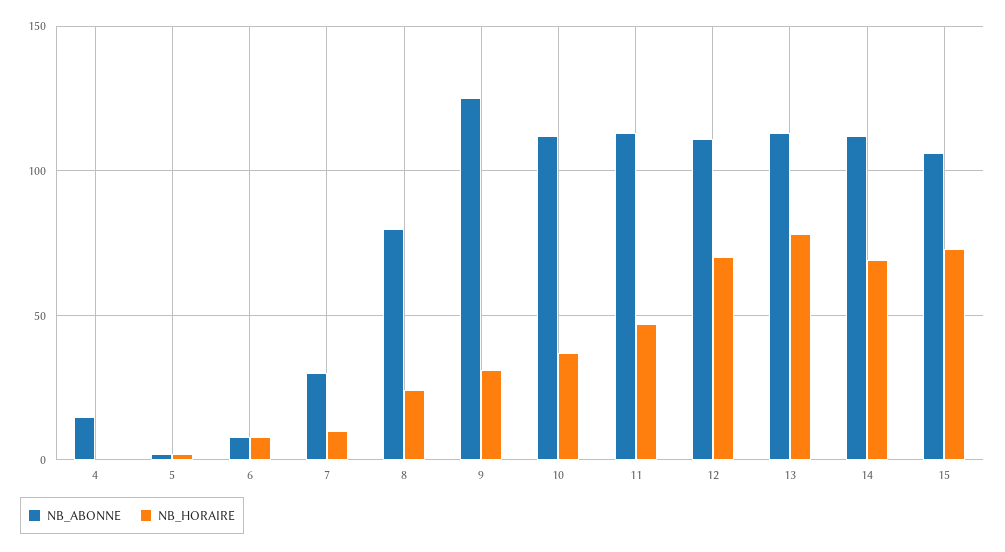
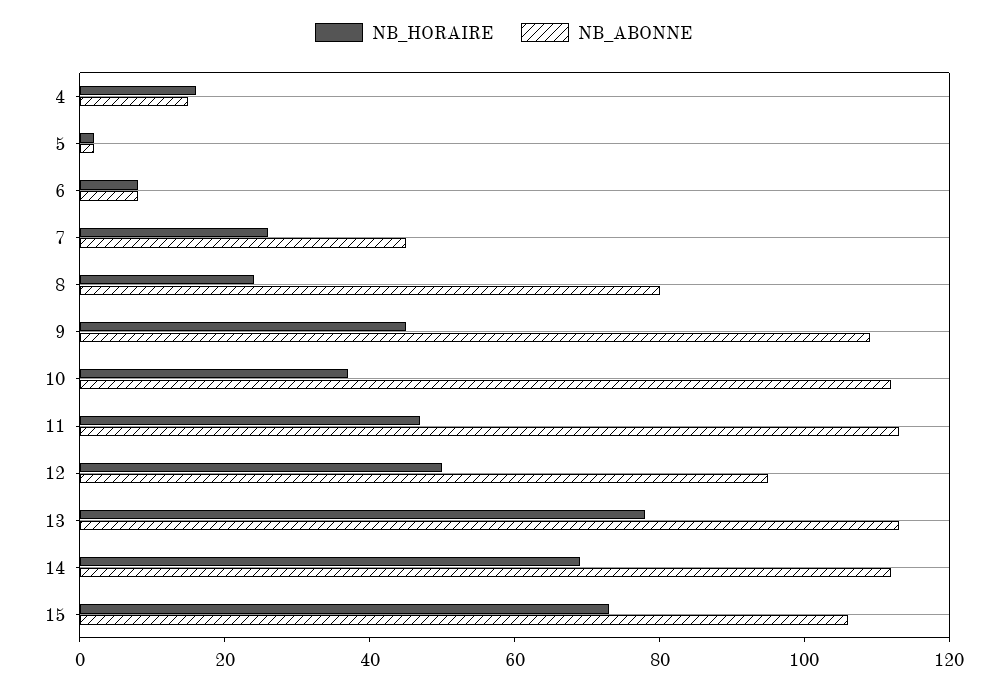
  {
    "NB_ABONNE": {
      "4": 15,
      "5": 0,
      "6": 10,
-     "7": 30,
+     "7": 45,
      "8": 80,
-     "9": 125,
+     "9": 110,
      "10": 110,
      "11": 115,
-     "12": 110,
+     "12": 95,
      "13": 115,
      "14": 110,
      "15": 105
    },
    "NB_HORAIRE": {
-     "4": 0,
+     "4": 15,
      "5": 0,
      "6": 10,
-     "7": 10,
+     "7": 25,
      "8": 25,
-     "9": 30,
+     "9": 45,
      "10": 35,
      "11": 45,
-     "12": 70,
+     "12": 50,
      "13": 80,
      "14": 70,
      "15": 75
    }
  }

